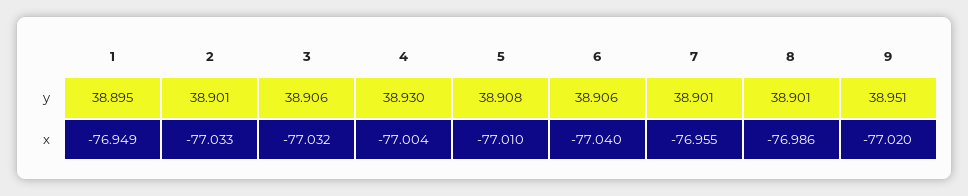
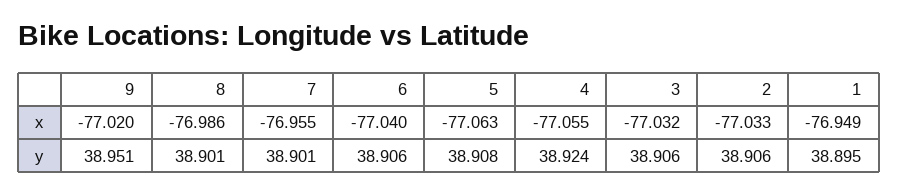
  {
    "1": {
      "y": 38.895,
      "x": -76.949
    },
    "2": {
-     "y": 38.901,
+     "y": 38.906,
      "x": -77.033
    },
    "3": {
      "y": 38.906,
      "x": -77.032
    },
    "4": {
-     "y": 38.93,
+     "y": 38.924,
-     "x": -77.004
+     "x": -77.055
    },
    "5": {
      "y": 38.908,
-     "x": -77.01
+     "x": -77.063
    },
    "6": {
      "y": 38.906,
      "x": -77.04
    },
    "7": {
      "y": 38.901,
      "x": -76.955
    },
    "8": {
      "y": 38.901,
      "x": -76.986
    },
    "9": {
      "y": 38.951,
      "x": -77.02
    }
  }

